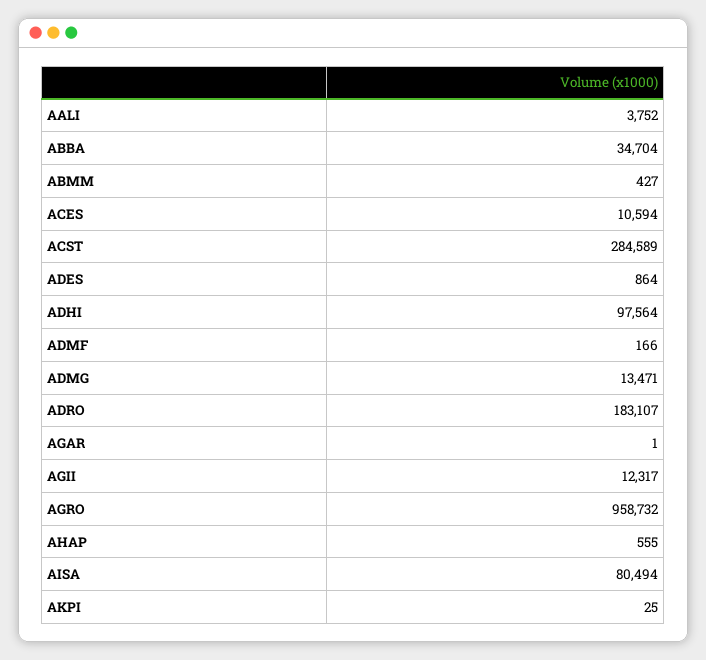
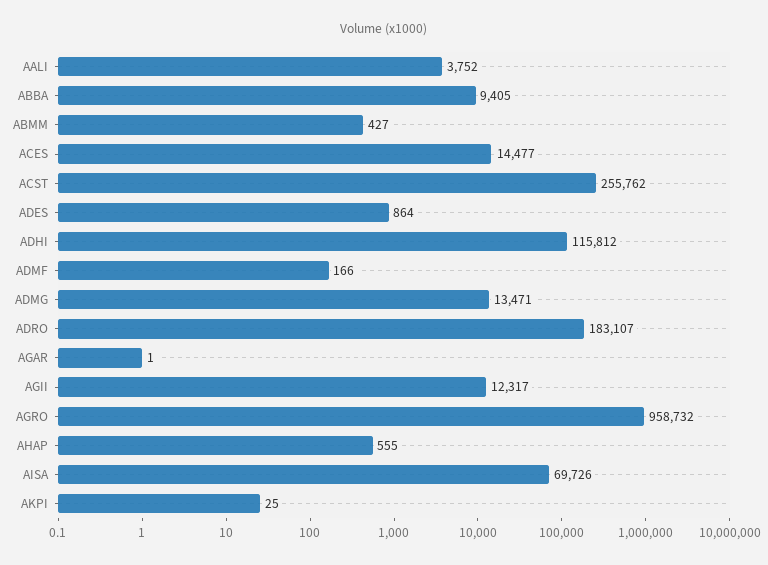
  {
    "AALI": 3752,
-   "ABBA": 34704,
+   "ABBA": 9405,
    "ABMM": 427,
-   "ACES": 10594,
+   "ACES": 14477,
-   "ACST": 284589,
+   "ACST": 255762,
    "ADES": 864,
-   "ADHI": 97564,
+   "ADHI": 115812,
    "ADMF": 166,
    "ADMG": 13471,
    "ADRO": 183107,
    "AGAR": 1,
    "AGII": 12317,
    "AGRO": 958732,
    "AHAP": 555,
-   "AISA": 80494,
+   "AISA": 69726,
    "AKPI": 25
  }

